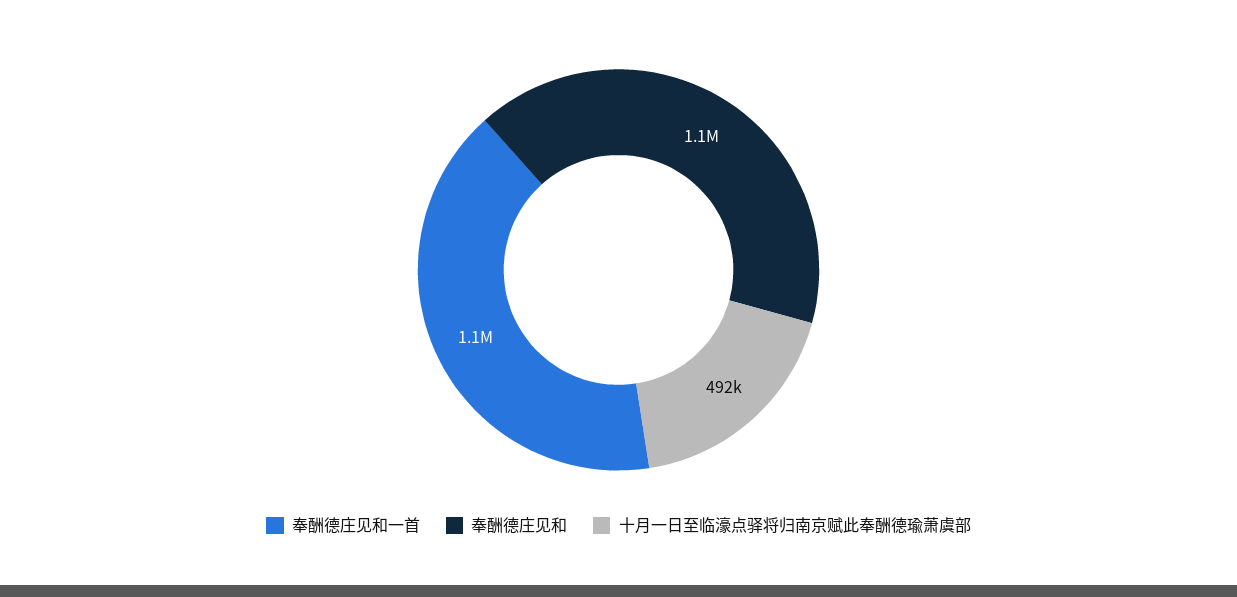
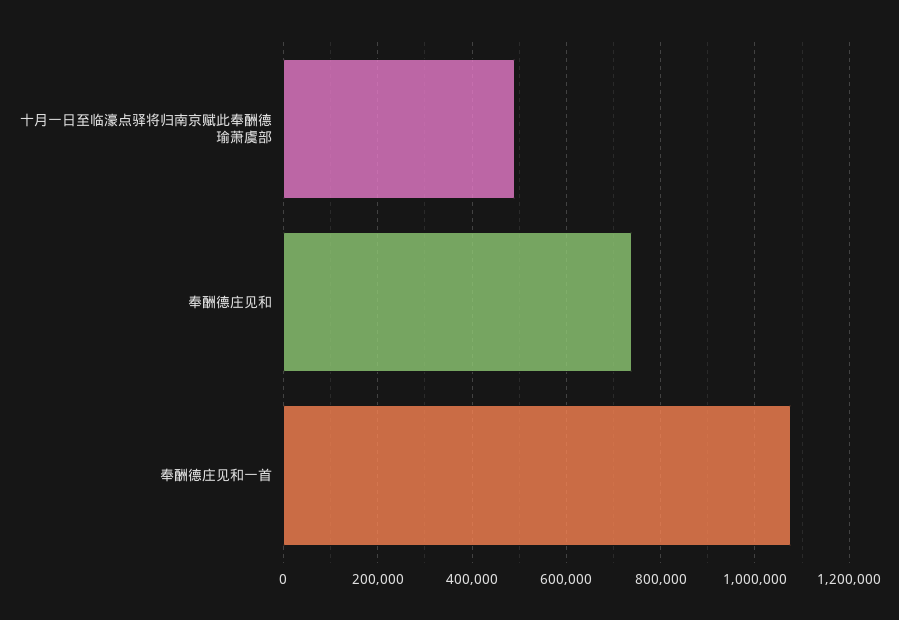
  {
    "奉酬德庄见和一首": 1100000,
-   "奉酬德庄见和": 1100000,
+   "奉酬德庄见和": 740000,
    "十月一日至临濠点驿将归南京赋此奉酬德瑜萧虞部": 492000
  }

